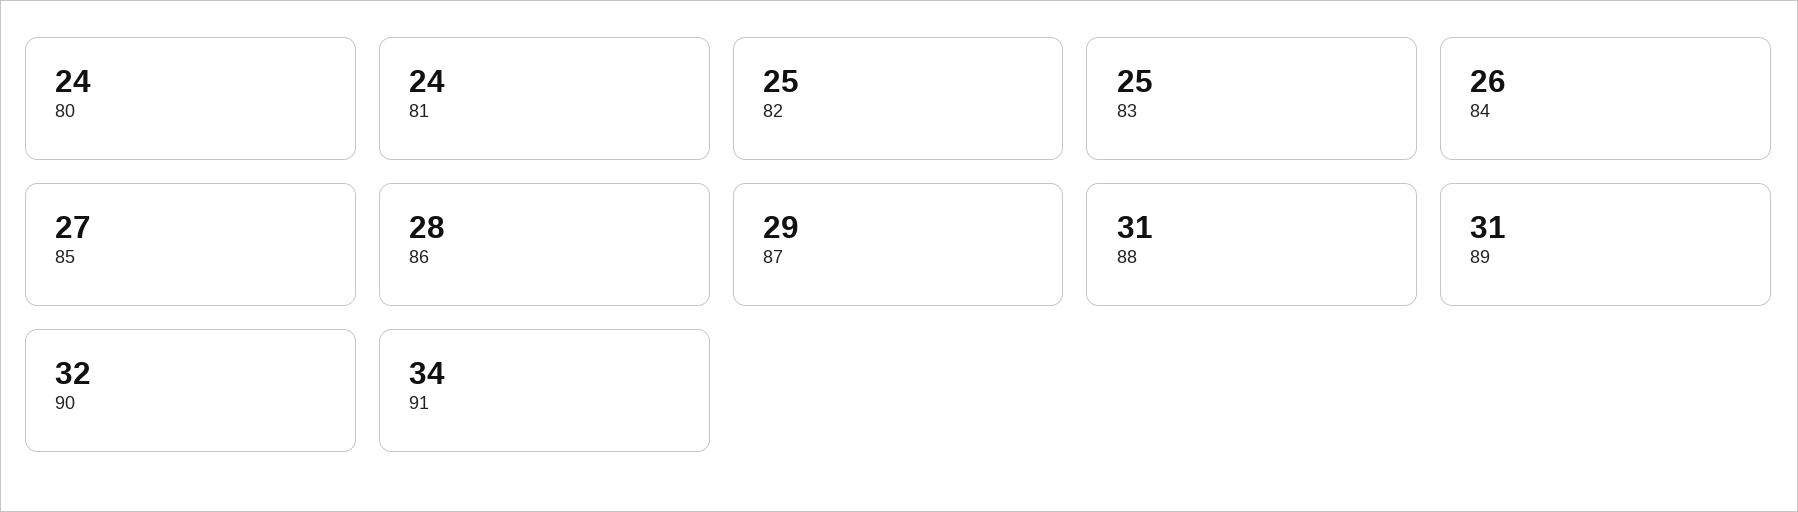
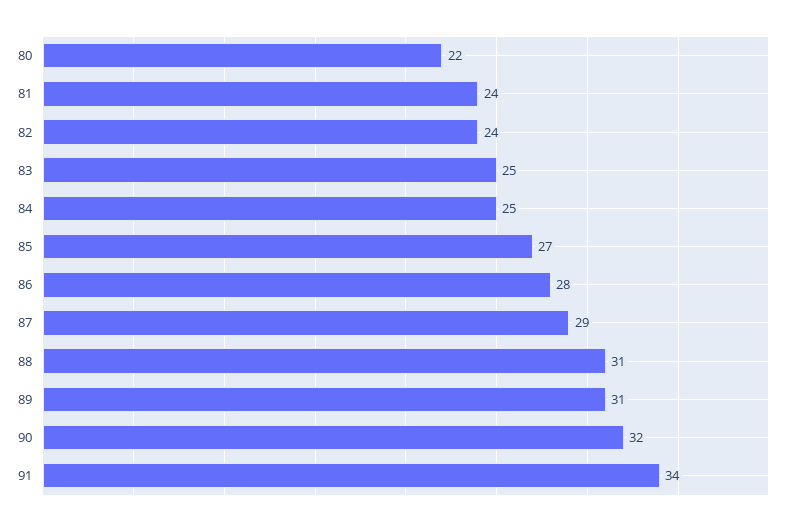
  {
-   "80": 24,
+   "80": 22,
    "81": 24,
-   "82": 25,
+   "82": 24,
    "83": 25,
-   "84": 26,
+   "84": 25,
    "85": 27,
    "86": 28,
    "87": 29,
    "88": 31,
    "89": 31,
    "90": 32,
    "91": 34
  }

